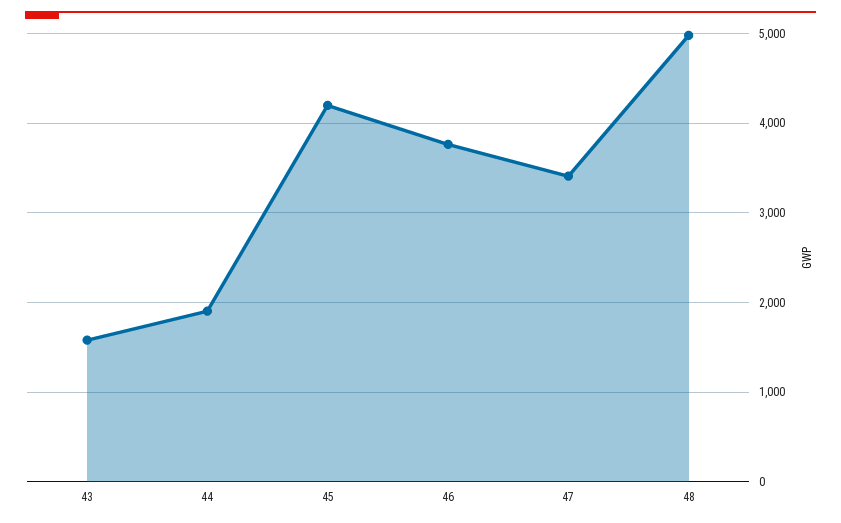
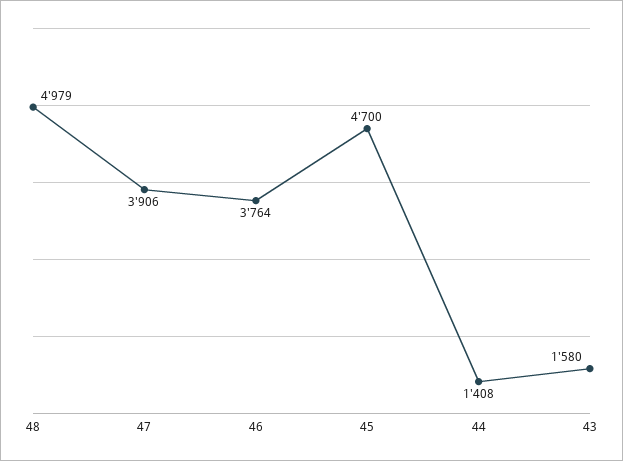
  {
    "43": 1580,
-   "44": 1900,
+   "44": 1408,
-   "45": 4200,
+   "45": 4700,
    "46": 3764,
-   "47": 3400,
+   "47": 3906,
    "48": 4979
  }

